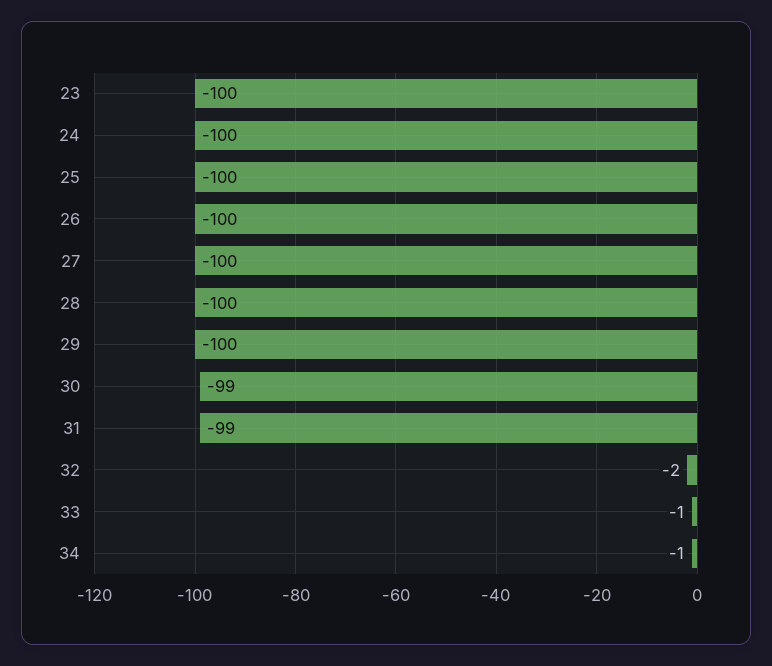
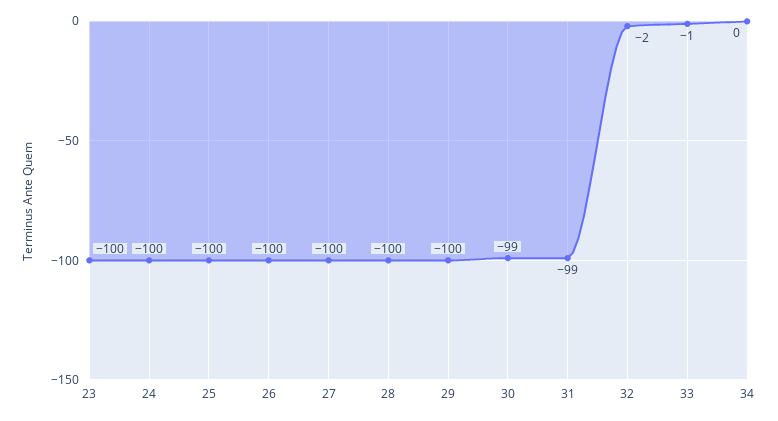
  {
    "23": -100,
    "24": -100,
    "25": -100,
    "26": -100,
    "27": -100,
    "28": -100,
    "29": -100,
    "30": -99,
    "31": -99,
    "32": -2,
    "33": -1,
-   "34": -1
+   "34": 0
  }

